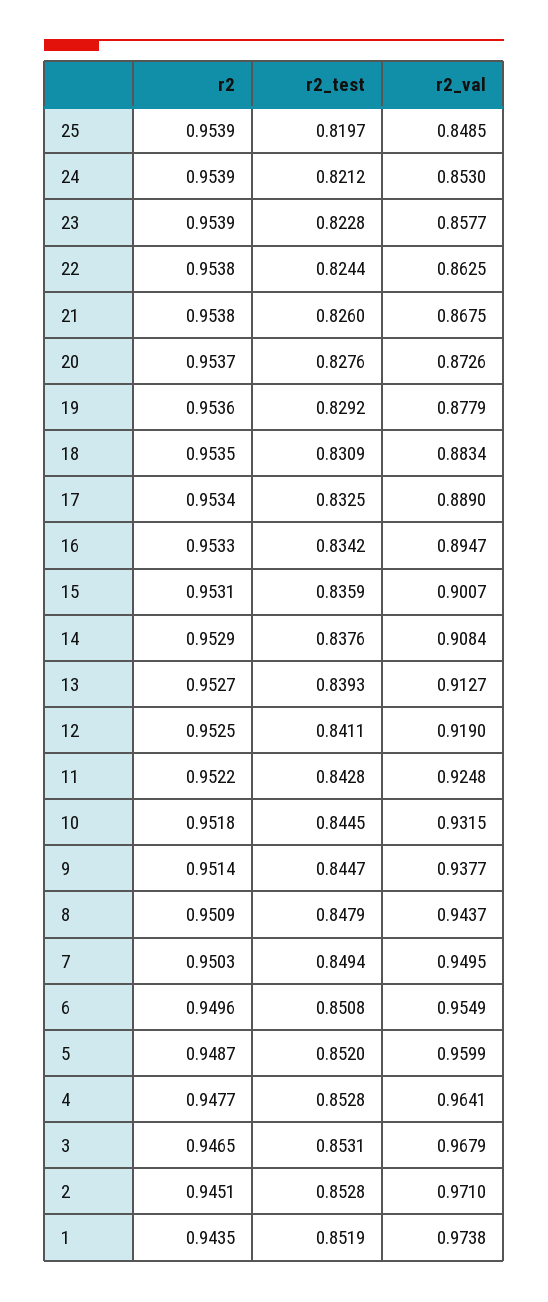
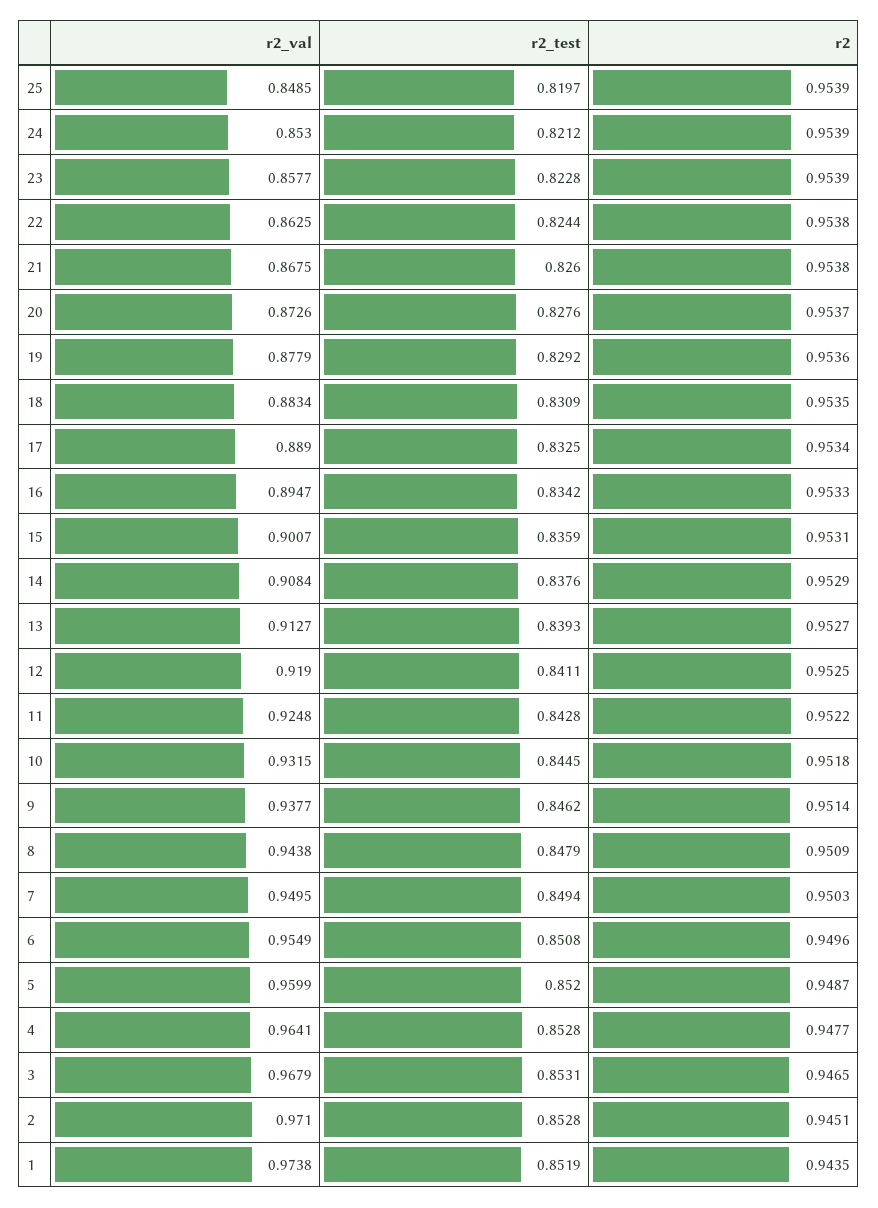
  {
    "r2": {
      "25": 0.9539,
      "24": 0.9539,
      "23": 0.9539,
      "22": 0.9538,
      "21": 0.9538,
      "20": 0.9537,
      "19": 0.9536,
      "18": 0.9535,
      "17": 0.9534,
      "16": 0.9533,
      "15": 0.9531,
      "14": 0.9529,
      "13": 0.9527,
      "12": 0.9525,
      "11": 0.9522,
      "10": 0.9518,
      "9": 0.9514,
      "8": 0.9509,
      "7": 0.9503,
      "6": 0.9496,
      "5": 0.9487,
      "4": 0.9477,
      "3": 0.9465,
      "2": 0.9451,
      "1": 0.9435
    },
    "r2_test": {
      "25": 0.8197,
      "24": 0.8212,
      "23": 0.8228,
      "22": 0.8244,
      "21": 0.826,
      "20": 0.8276,
      "19": 0.8292,
      "18": 0.8309,
      "17": 0.8325,
      "16": 0.8342,
      "15": 0.8359,
      "14": 0.8376,
      "13": 0.8393,
      "12": 0.8411,
      "11": 0.8428,
      "10": 0.8445,
-     "9": 0.8447,
+     "9": 0.8462,
      "8": 0.8479,
      "7": 0.8494,
      "6": 0.8508,
      "5": 0.852,
      "4": 0.8528,
      "3": 0.8531,
      "2": 0.8528,
      "1": 0.8519
    },
    "r2_val": {
      "25": 0.8485,
      "24": 0.853,
      "23": 0.8577,
      "22": 0.8625,
      "21": 0.8675,
      "20": 0.8726,
      "19": 0.8779,
      "18": 0.8834,
      "17": 0.889,
      "16": 0.8947,
      "15": 0.9007,
      "14": 0.9084,
      "13": 0.9127,
      "12": 0.919,
      "11": 0.9248,
      "10": 0.9315,
      "9": 0.9377,
-     "8": 0.9437,
+     "8": 0.9438,
      "7": 0.9495,
      "6": 0.9549,
      "5": 0.9599,
      "4": 0.9641,
      "3": 0.9679,
      "2": 0.971,
      "1": 0.9738
    }
  }

